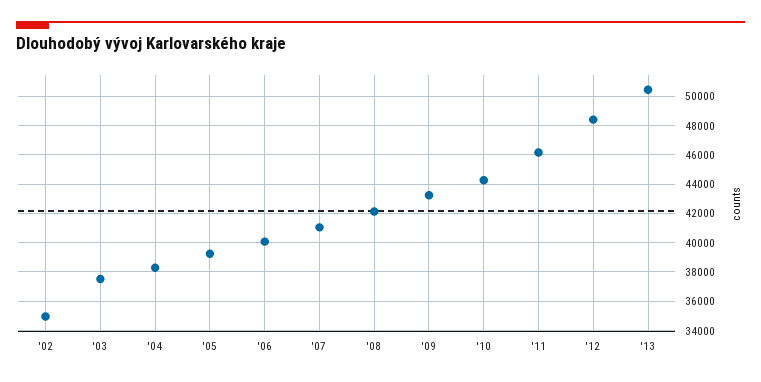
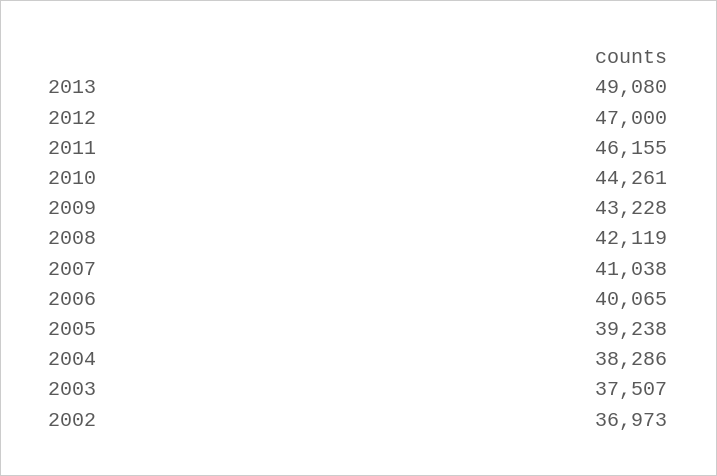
  {
-   "'02": 35000,
+   "'02": 36973,
    "'03": 37507,
    "'04": 38286,
    "'05": 39238,
    "'06": 40065,
    "'07": 41038,
    "'08": 42119,
    "'09": 43228,
    "'10": 44261,
    "'11": 46155,
-   "'12": 48500,
+   "'12": 47000,
-   "'13": 50500
+   "'13": 49080
  }

